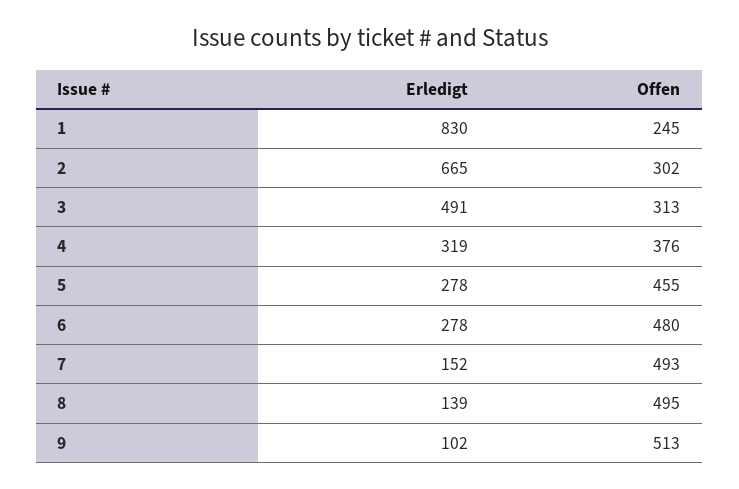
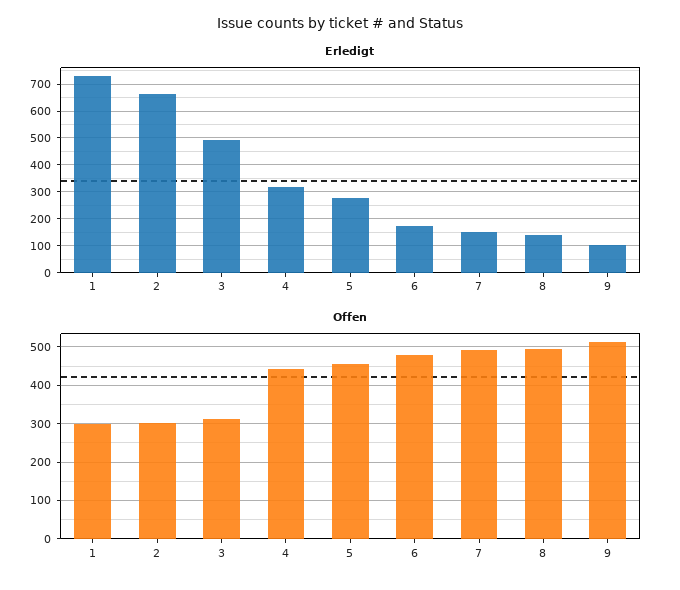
  {
    "Erledigt": {
-     "1": 830,
+     "1": 725,
      "2": 665,
      "3": 491,
      "4": 319,
      "5": 278,
-     "6": 278,
+     "6": 175,
      "7": 152,
      "8": 139,
      "9": 102
    },
    "Offen": {
-     "1": 245,
+     "1": 300,
      "2": 302,
      "3": 313,
-     "4": 376,
+     "4": 440,
      "5": 455,
      "6": 480,
      "7": 493,
      "8": 495,
      "9": 513
    }
  }

